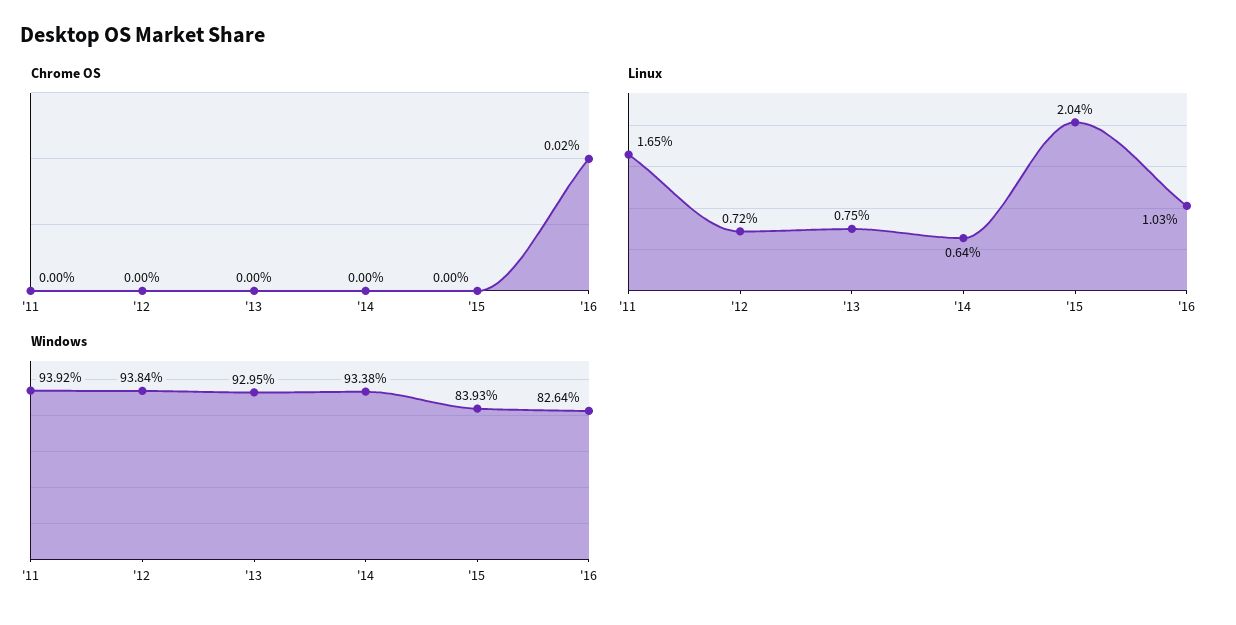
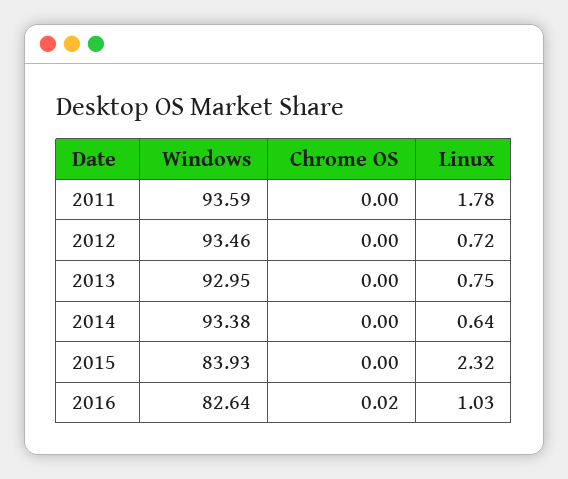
  {
    "Chrome OS": {
      "'11": 0,
      "'12": 0,
      "'13": 0,
      "'14": 0,
      "'15": 0,
      "'16": 0.02
    },
    "Linux": {
-     "'11": 1.65,
+     "'11": 1.78,
      "'12": 0.72,
      "'13": 0.75,
      "'14": 0.64,
-     "'15": 2.04,
+     "'15": 2.32,
      "'16": 1.03
    },
    "Windows": {
-     "'11": 93.92,
+     "'11": 93.59,
-     "'12": 93.84,
+     "'12": 93.46,
      "'13": 92.95,
      "'14": 93.38,
      "'15": 83.93,
      "'16": 82.64
    }
  }

